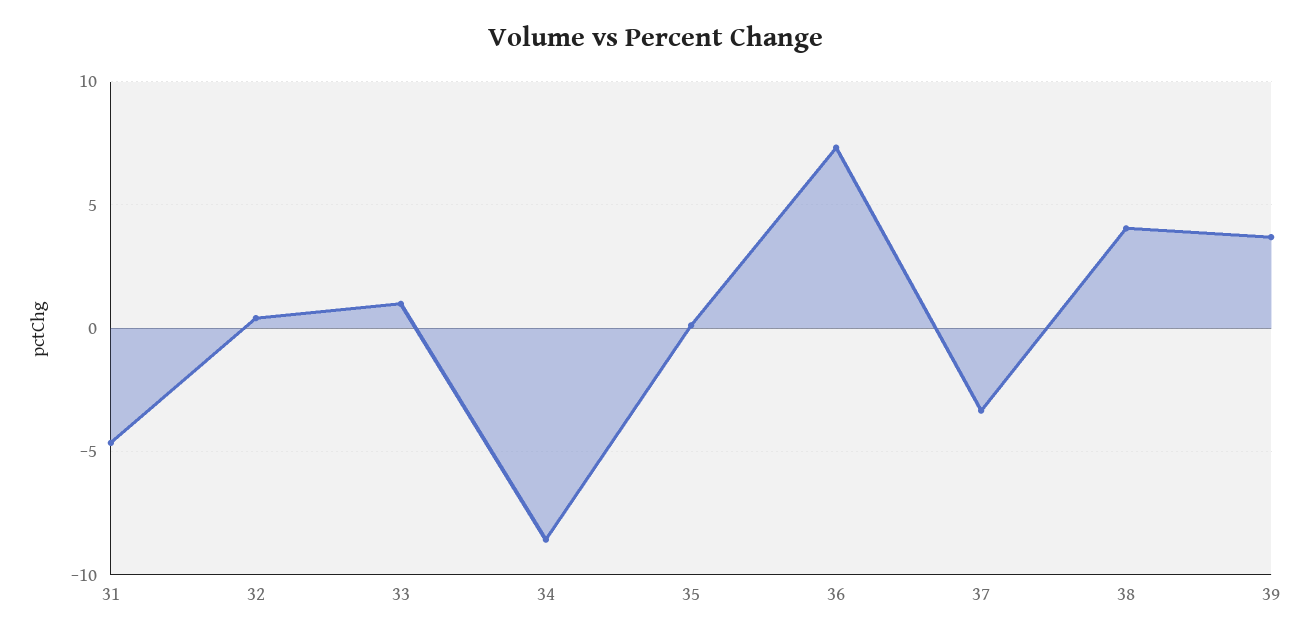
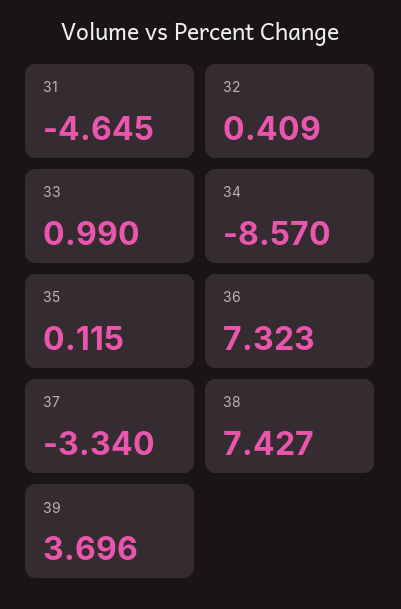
  {
    "31": -4.645,
    "32": 0.409,
    "33": 0.99,
    "34": -8.57,
    "35": 0.115,
    "36": 7.323,
    "37": -3.34,
-   "38": 4,
+   "38": 7.427,
    "39": 3.696
  }

